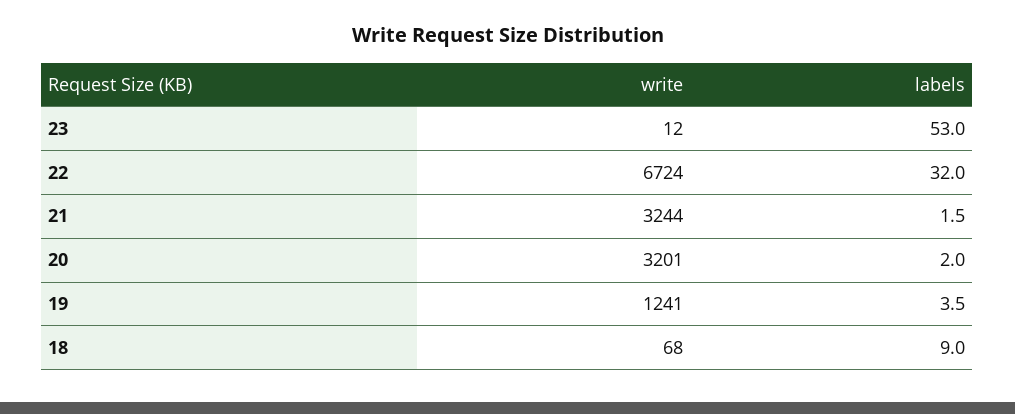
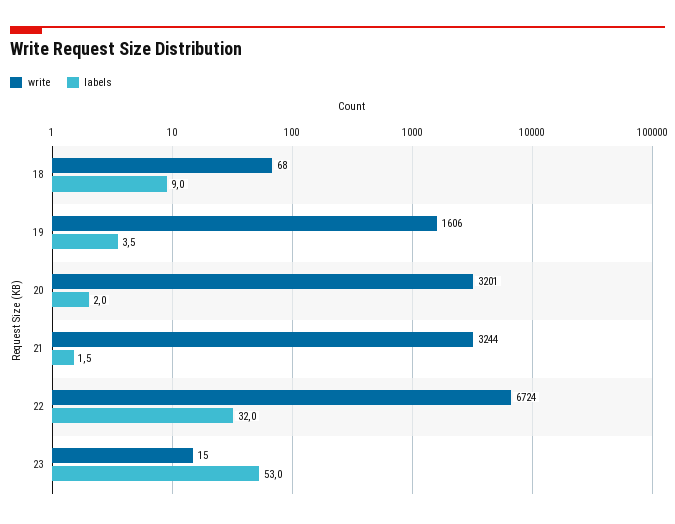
  {
    "write": {
-     "23": 12,
+     "23": 15,
      "22": 6724,
      "21": 3244,
      "20": 3201,
-     "19": 1241,
+     "19": 1606,
      "18": 68
    },
    "labels": {
      "23": 53,
      "22": 32,
      "21": 1.5,
      "20": 2,
      "19": 3.5,
      "18": 9
    }
  }

